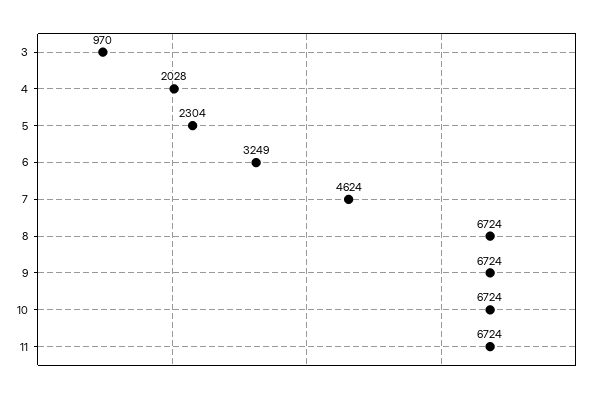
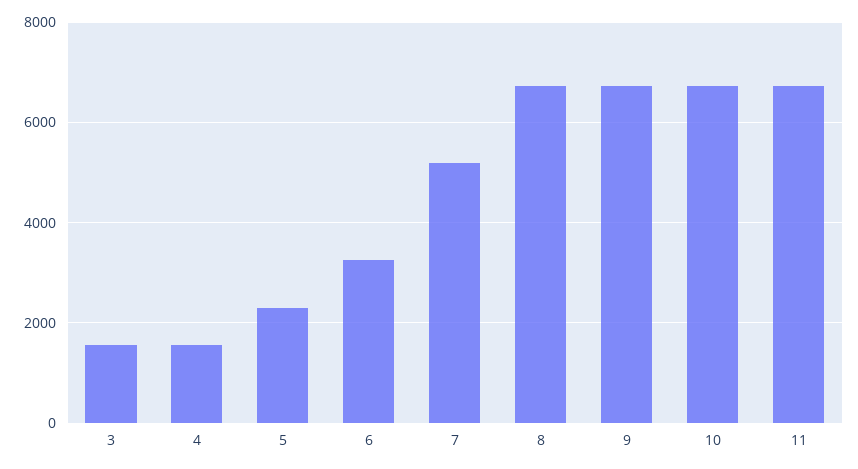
  {
-   "3": 970,
+   "3": 1600,
-   "4": 2028,
+   "4": 1600,
    "5": 2304,
    "6": 3249,
-   "7": 4624,
+   "7": 5200,
    "8": 6724,
    "9": 6724,
    "10": 6724,
    "11": 6724
  }

